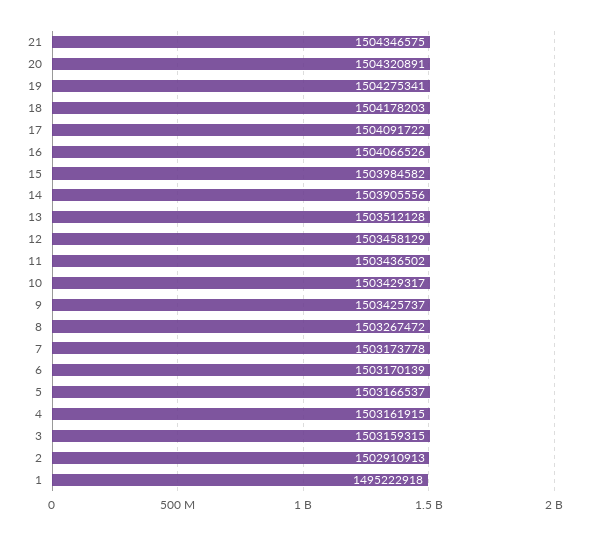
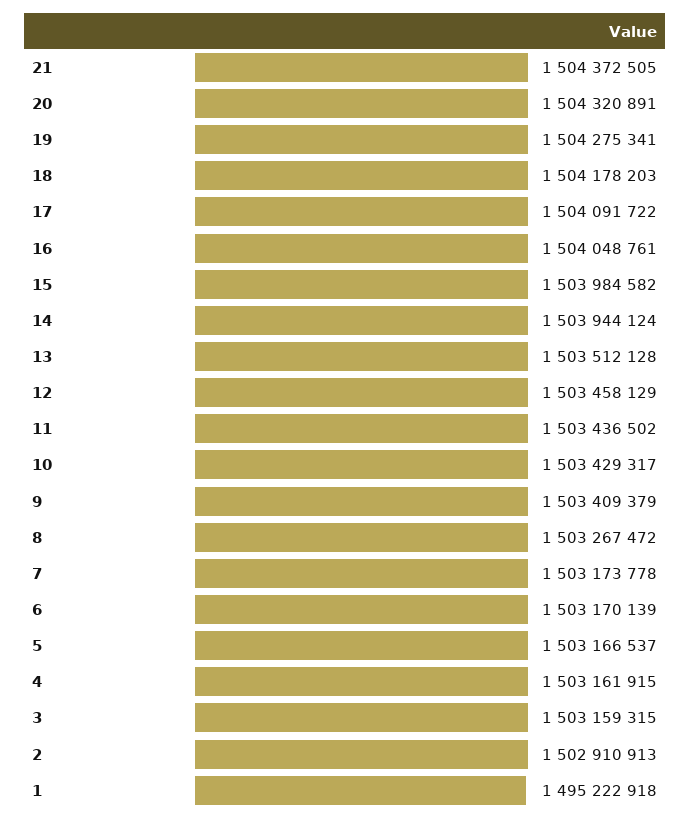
  {
-   "21": 1504346575,
+   "21": 1504372505,
    "20": 1504320891,
    "19": 1504275341,
    "18": 1504178203,
    "17": 1504091722,
-   "16": 1504066526,
+   "16": 1504048761,
    "15": 1503984582,
-   "14": 1503905556,
+   "14": 1503944124,
    "13": 1503512128,
    "12": 1503458129,
    "11": 1503436502,
    "10": 1503429317,
-   "9": 1503425737,
+   "9": 1503409379,
    "8": 1503267472,
    "7": 1503173778,
    "6": 1503170139,
    "5": 1503166537,
    "4": 1503161915,
    "3": 1503159315,
    "2": 1502910913,
    "1": 1495222918
  }

